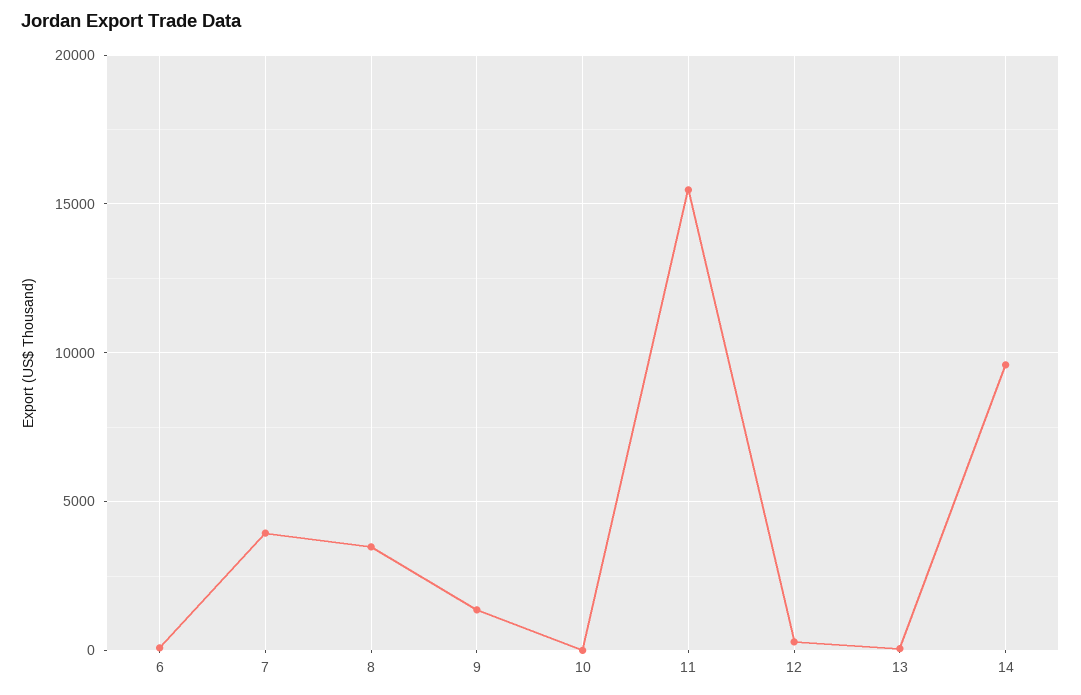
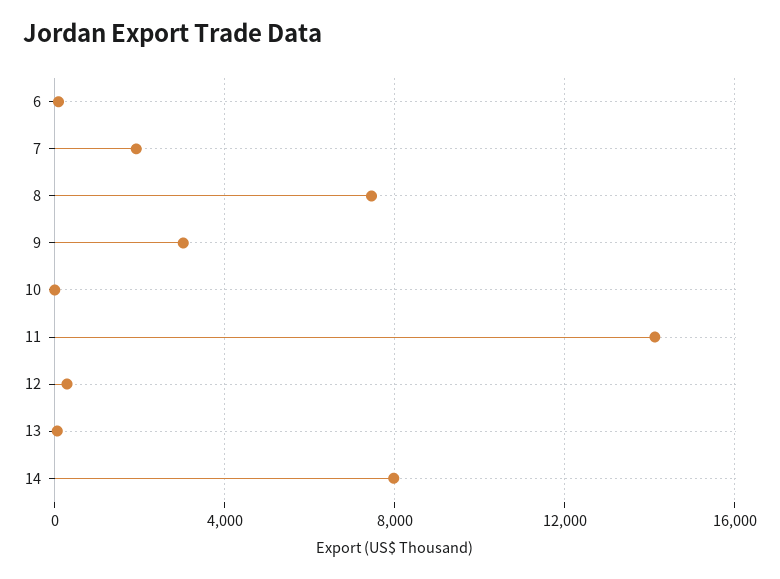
  {
    "6": 0,
-   "7": 4000,
+   "7": 2000,
-   "8": 3500,
+   "8": 7500,
-   "9": 1500,
+   "9": 3000,
    "10": 0,
-   "11": 15500,
+   "11": 14000,
    "12": 500,
    "13": 0,
-   "14": 9500
+   "14": 8000
  }

